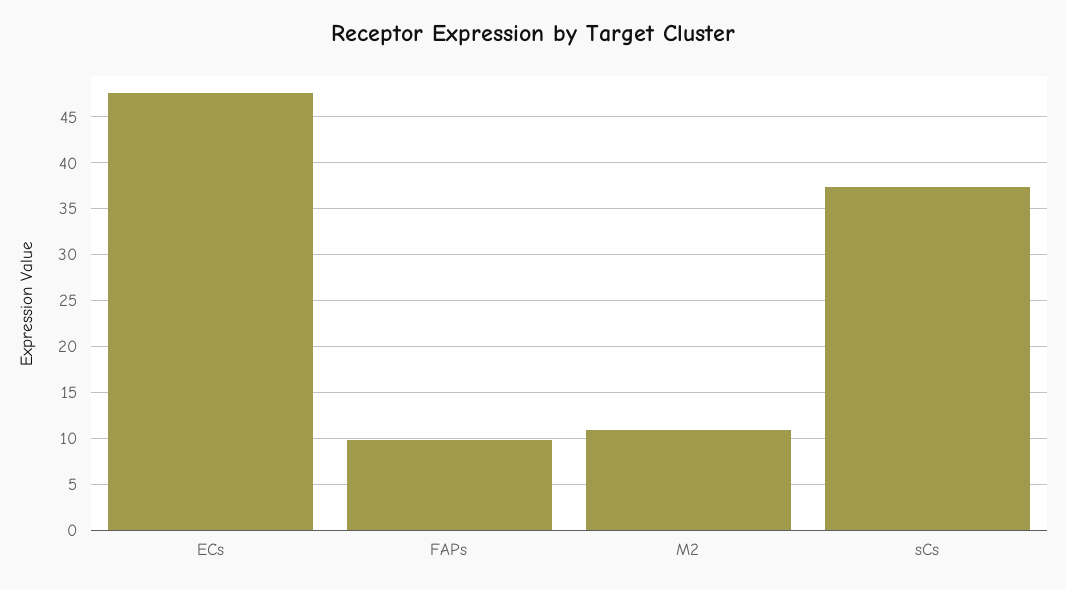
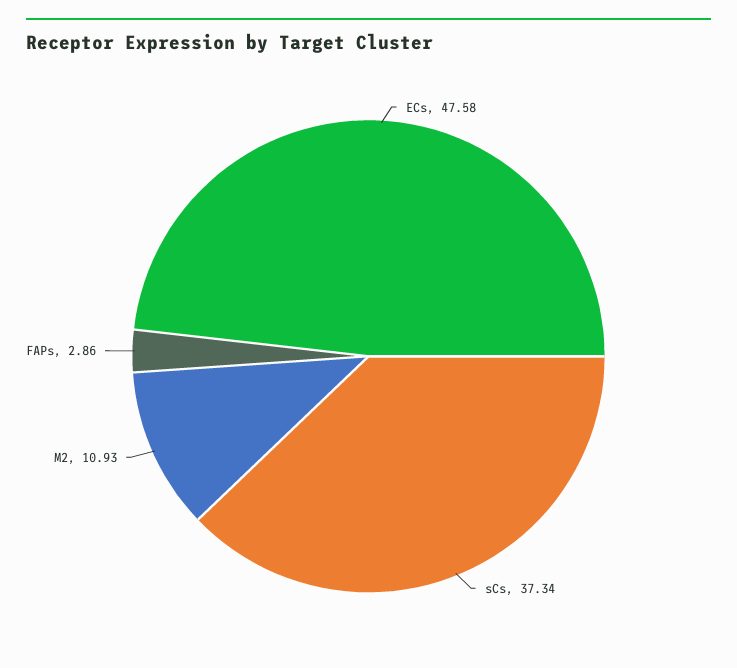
  {
    "ECs": 47.58,
-   "FAPs": 10,
+   "FAPs": 2.86,
    "M2": 10.93,
    "sCs": 37.34
  }

